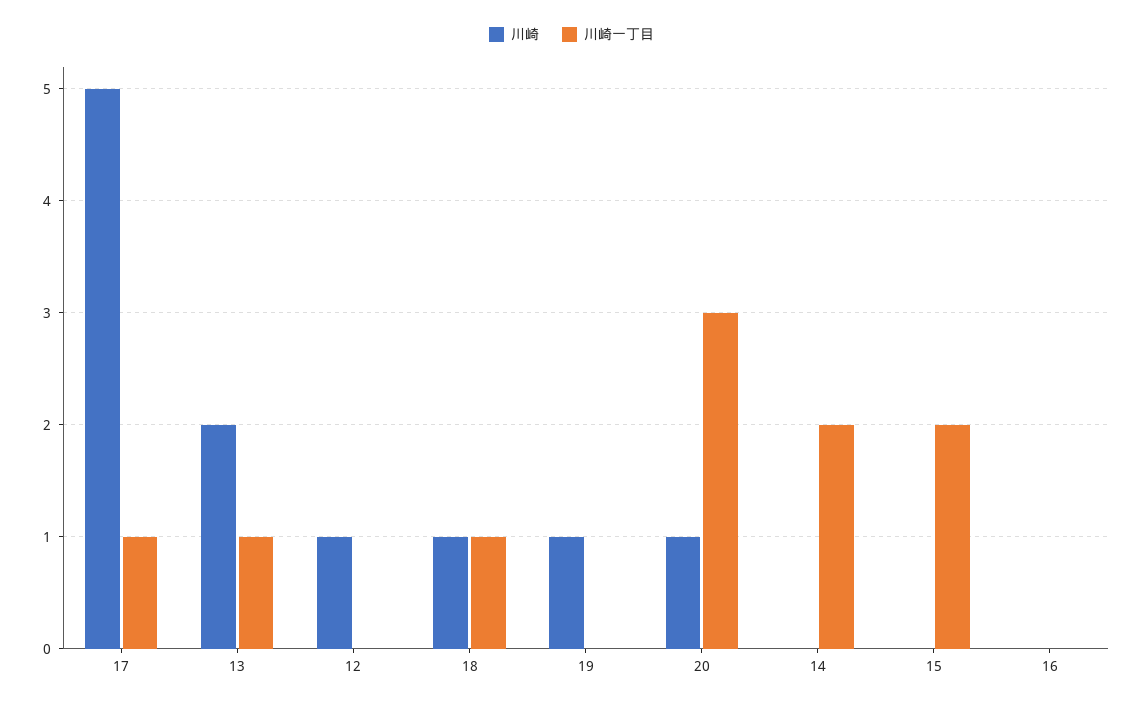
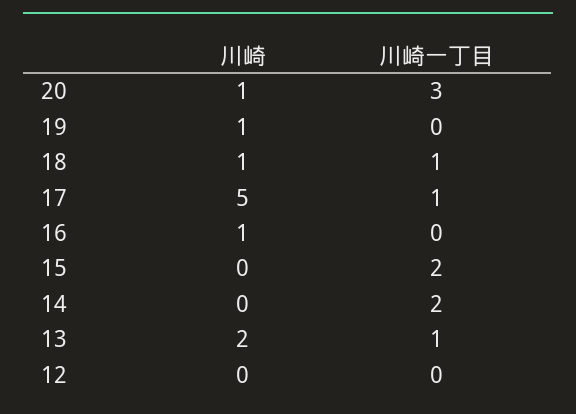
  {
    "川崎": {
      "17": 5,
      "13": 2,
-     "12": 1,
+     "12": 0,
      "18": 1,
      "19": 1,
      "20": 1,
      "14": 0,
      "15": 0,
-     "16": 0
+     "16": 1
    },
    "川崎一丁目": {
      "17": 1,
      "13": 1,
      "12": 0,
      "18": 1,
      "19": 0,
      "20": 3,
      "14": 2,
      "15": 2,
      "16": 0
    }
  }

